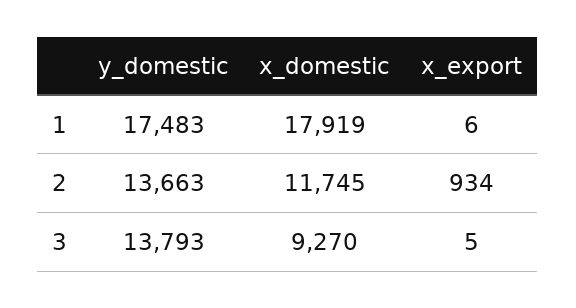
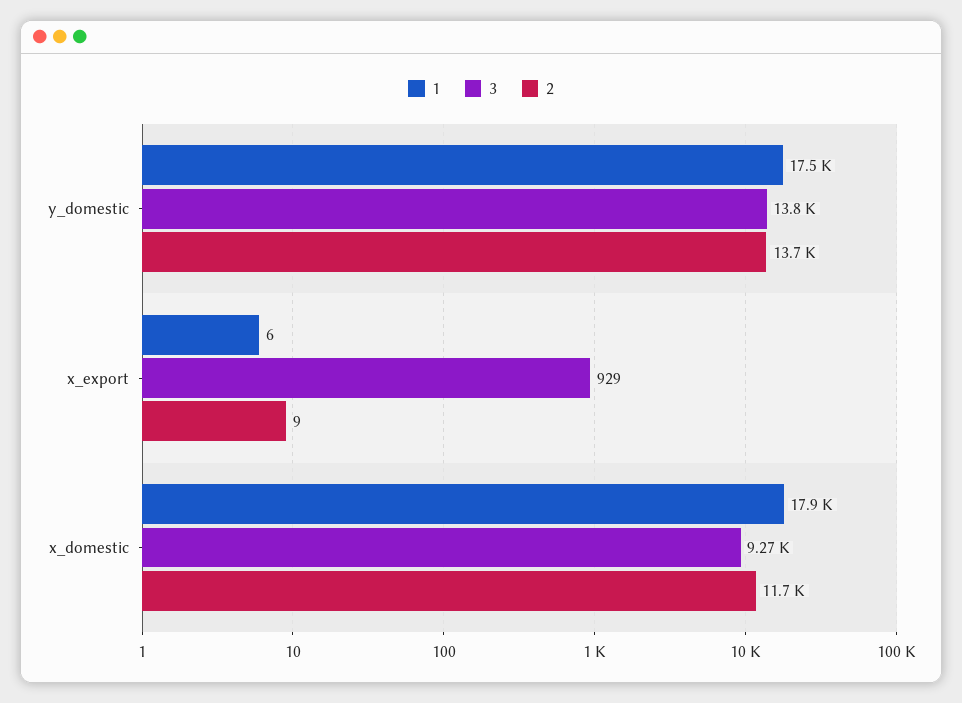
  {
    "1": {
      "y_domestic": 17483,
      "x_domestic": 17919,
      "x_export": 6
    },
    "2": {
      "y_domestic": 13663,
      "x_domestic": 11745,
-     "x_export": 934
+     "x_export": 9
    },
    "3": {
      "y_domestic": 13793,
      "x_domestic": 9270,
-     "x_export": 5
+     "x_export": 929
    }
  }

